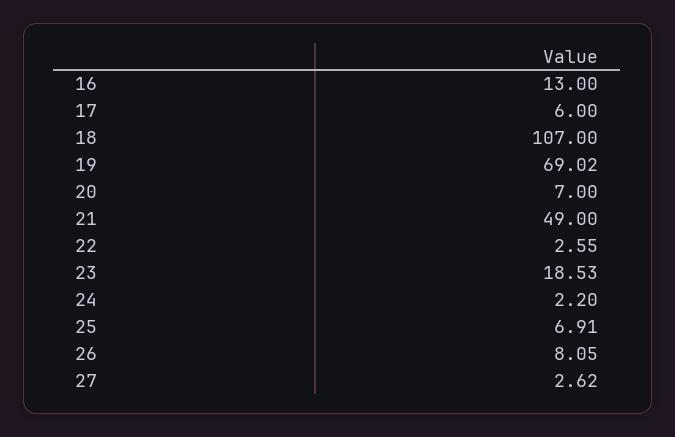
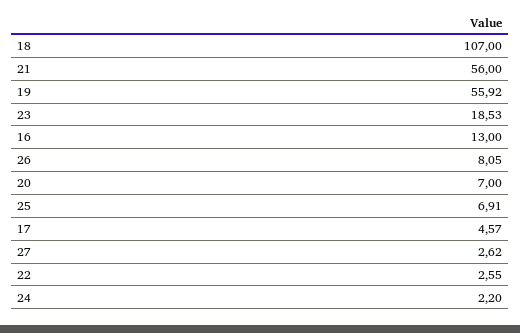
  {
    "16": 13,
-   "17": 6,
+   "17": 4.57,
    "18": 107,
-   "19": 69.02,
+   "19": 55.92,
    "20": 7,
-   "21": 49,
+   "21": 56,
    "22": 2.55,
    "23": 18.53,
    "24": 2.2,
    "25": 6.91,
    "26": 8.05,
    "27": 2.62
  }

